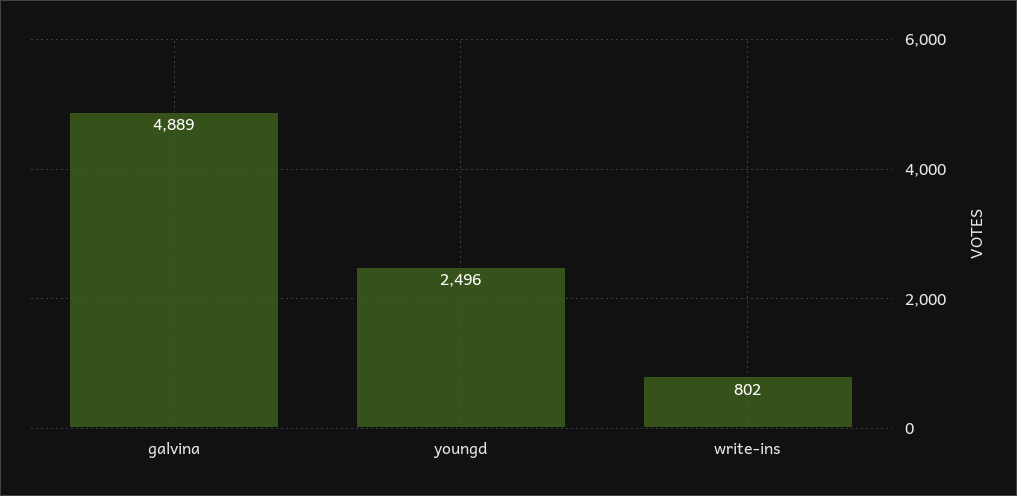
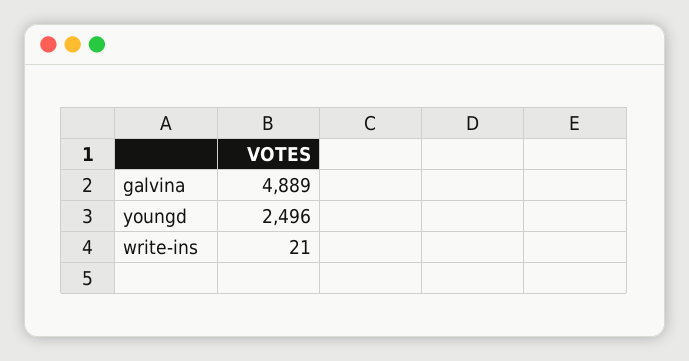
  {
    "galvina": 4889,
    "youngd": 2496,
-   "write-ins": 802
+   "write-ins": 21
  }

